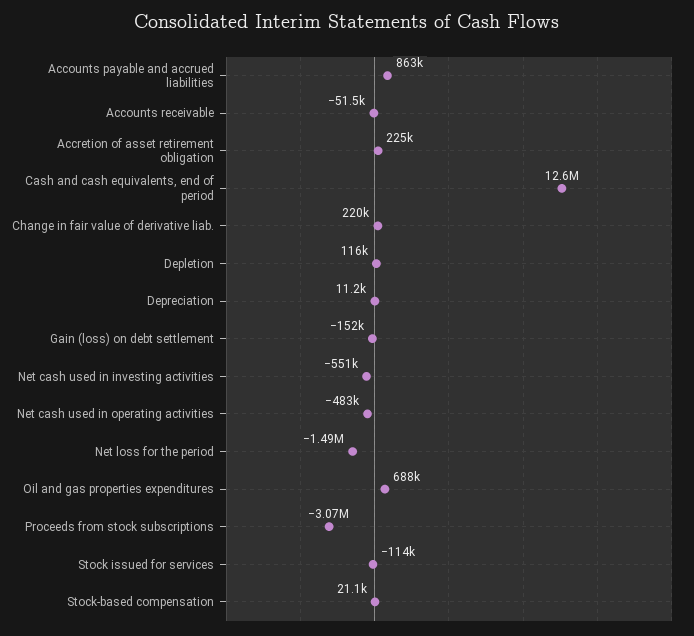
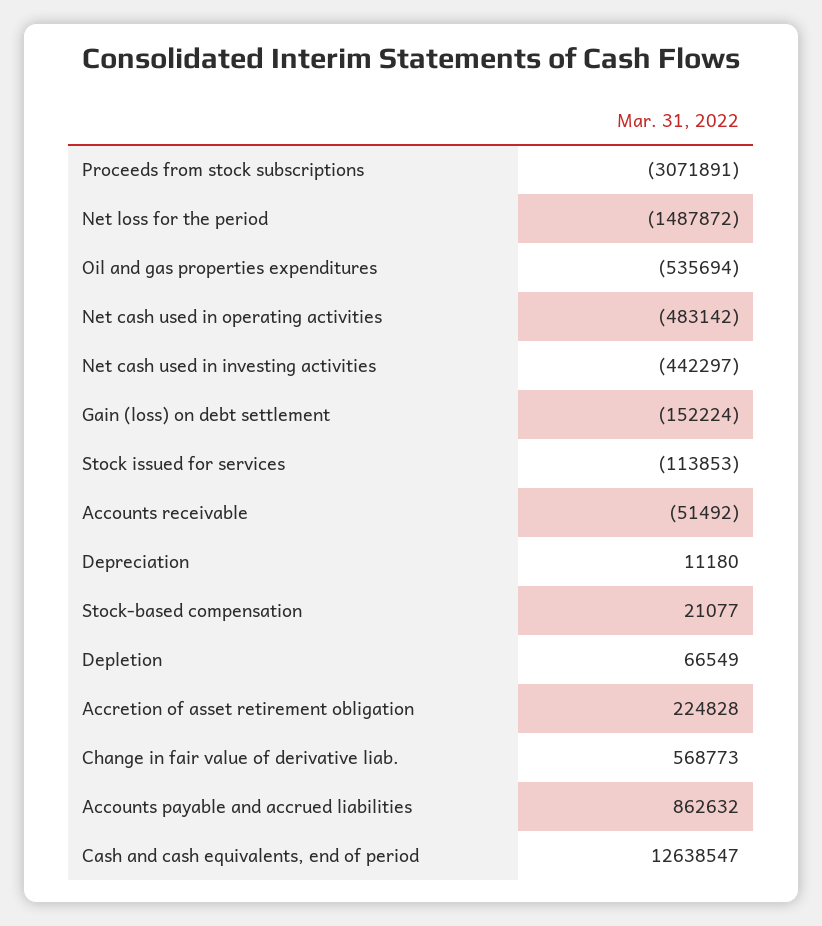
  {
    "Accounts payable and accrued liabilities": 862632,
    "Accounts receivable": -51492,
    "Accretion of asset retirement obligation": 224828,
    "Cash and cash equivalents, end of period": 12638547,
-   "Change in fair value of derivative liab.": 220000,
+   "Change in fair value of derivative liab.": 568773,
-   "Depletion": 116000,
+   "Depletion": 66549,
    "Depreciation": 11180,
    "Gain (loss) on debt settlement": -152224,
-   "Net cash used in investing activities": -551000,
+   "Net cash used in investing activities": -442297,
    "Net cash used in operating activities": -483142,
    "Net loss for the period": -1487872,
-   "Oil and gas properties expenditures": 688000,
+   "Oil and gas properties expenditures": -535694,
    "Proceeds from stock subscriptions": -3071891,
    "Stock issued for services": -113853,
    "Stock-based compensation": 21077
  }

